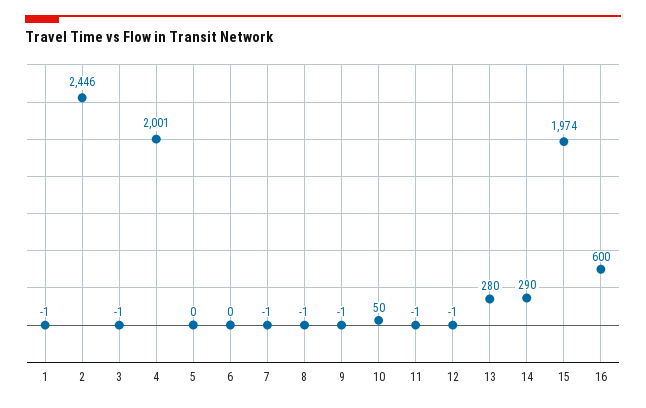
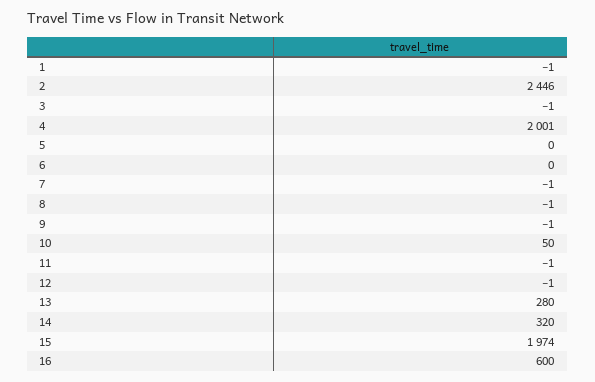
  {
    "1": -1,
    "2": 2446,
    "3": -1,
    "4": 2001,
    "5": 0,
    "6": 0,
    "7": -1,
    "8": -1,
    "9": -1,
    "10": 50,
    "11": -1,
    "12": -1,
    "13": 280,
-   "14": 290,
+   "14": 320,
    "15": 1974,
    "16": 600
  }

